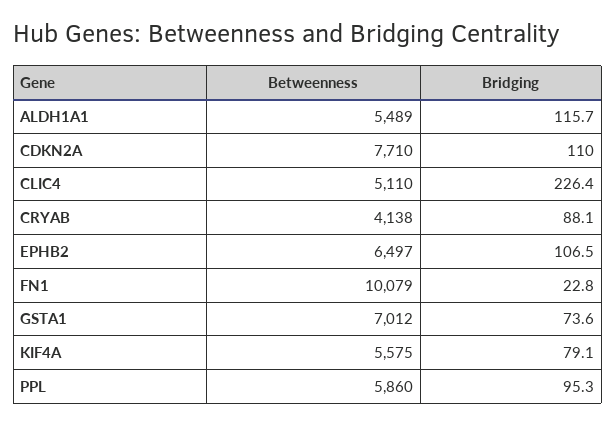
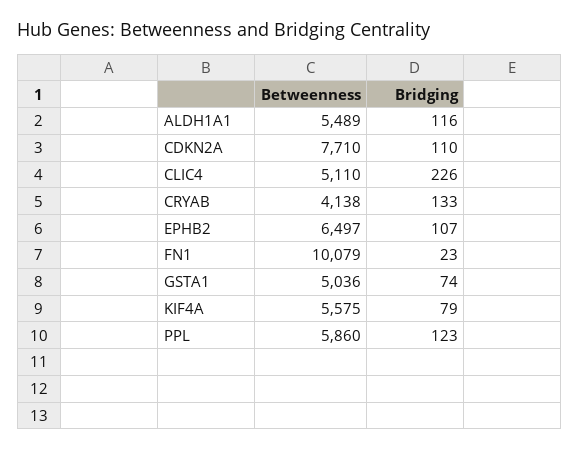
  {
    "Betweenness": {
      "ALDH1A1": 5489,
      "CDKN2A": 7710,
      "CLIC4": 5110,
      "CRYAB": 4138,
      "EPHB2": 6497,
      "FN1": 10079,
-     "GSTA1": 7012,
+     "GSTA1": 5036,
      "KIF4A": 5575,
      "PPL": 5860
    },
    "Bridging": {
      "ALDH1A1": 115.7,
      "CDKN2A": 110,
      "CLIC4": 226.4,
-     "CRYAB": 88.1,
+     "CRYAB": 133,
      "EPHB2": 106.5,
      "FN1": 22.8,
      "GSTA1": 73.6,
      "KIF4A": 79.1,
-     "PPL": 95.3
+     "PPL": 123
    }
  }

